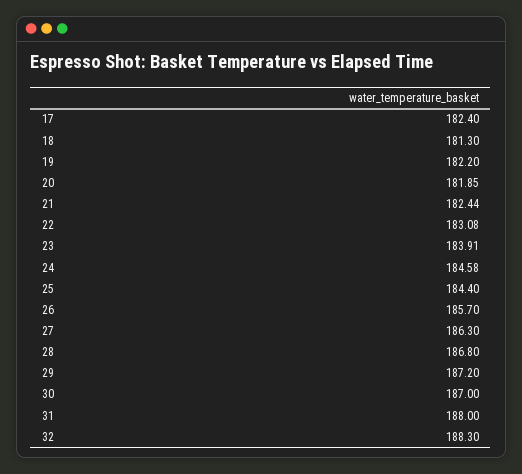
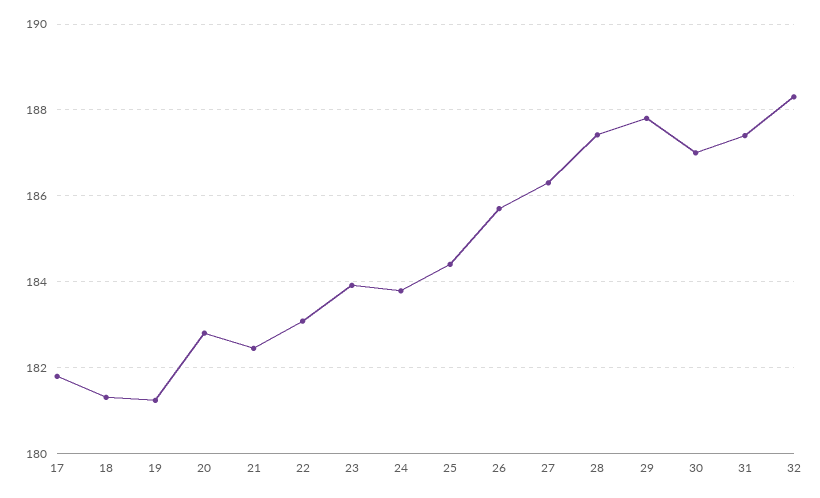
  {
-   "17": 182.4,
+   "17": 181.8,
    "18": 181.3,
-   "19": 182.2,
+   "19": 181.2,
-   "20": 181.85,
+   "20": 182.8,
    "21": 182.44,
    "22": 183.08,
    "23": 183.91,
-   "24": 184.58,
+   "24": 183.8,
    "25": 184.4,
    "26": 185.7,
    "27": 186.3,
-   "28": 186.8,
+   "28": 187.4,
-   "29": 187.2,
+   "29": 187.8,
    "30": 187,
-   "31": 188,
+   "31": 187.4,
    "32": 188.3
  }

